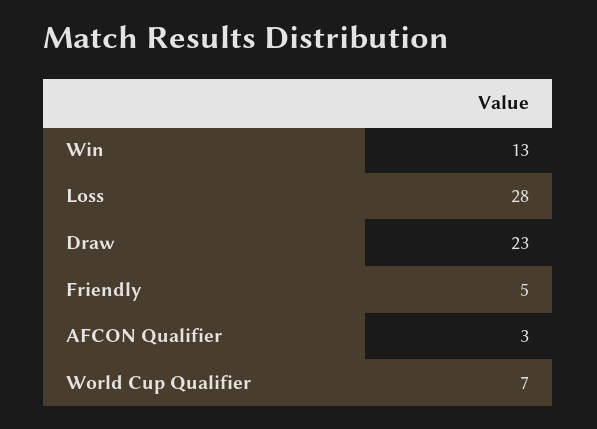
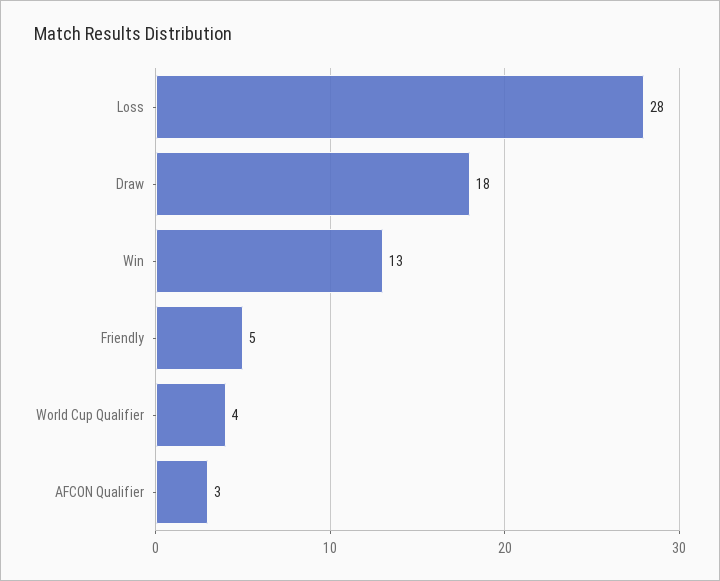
  {
    "Win": 13,
    "Loss": 28,
-   "Draw": 23,
+   "Draw": 18,
    "Friendly": 5,
    "AFCON Qualifier": 3,
-   "World Cup Qualifier": 7
+   "World Cup Qualifier": 4
  }

